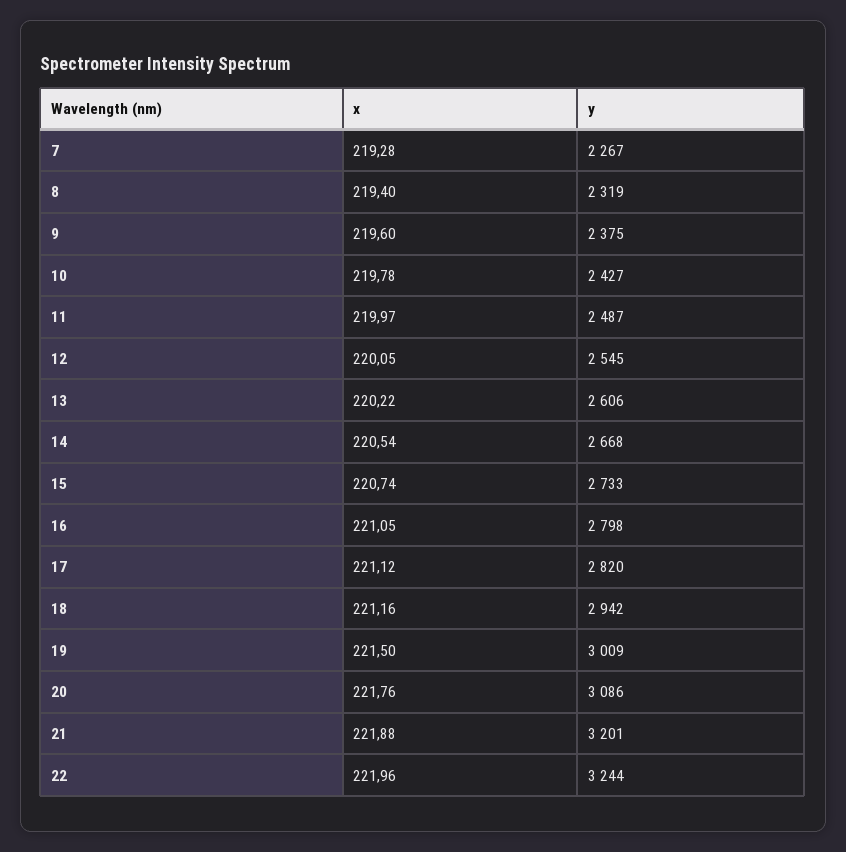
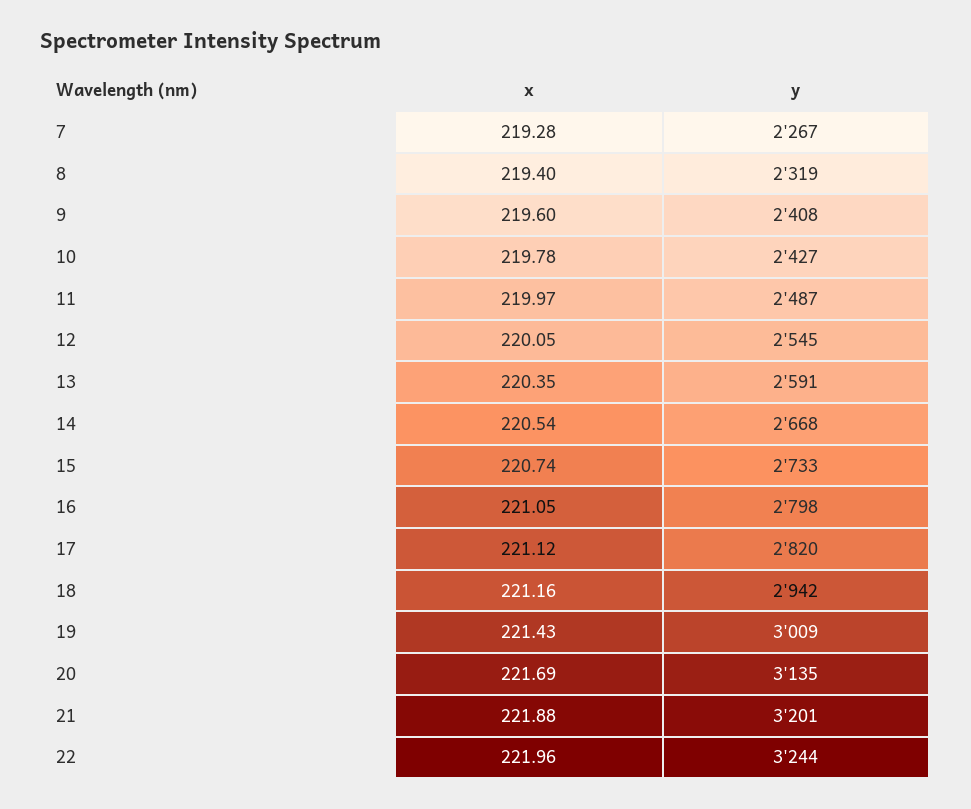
  {
    "x": {
      "7": 219.28,
      "8": 219.4,
      "9": 219.6,
      "10": 219.78,
      "11": 219.97,
      "12": 220.05,
-     "13": 220.22,
+     "13": 220.35,
      "14": 220.54,
      "15": 220.74,
      "16": 221.05,
      "17": 221.12,
      "18": 221.16,
-     "19": 221.5,
+     "19": 221.43,
-     "20": 221.76,
+     "20": 221.69,
      "21": 221.88,
      "22": 221.96
    },
    "y": {
      "7": 2267,
      "8": 2319,
-     "9": 2375,
+     "9": 2408,
      "10": 2427,
      "11": 2487,
      "12": 2545,
-     "13": 2606,
+     "13": 2591,
      "14": 2668,
      "15": 2733,
      "16": 2798,
      "17": 2820,
      "18": 2942,
      "19": 3009,
-     "20": 3086,
+     "20": 3135,
      "21": 3201,
      "22": 3244
    }
  }

